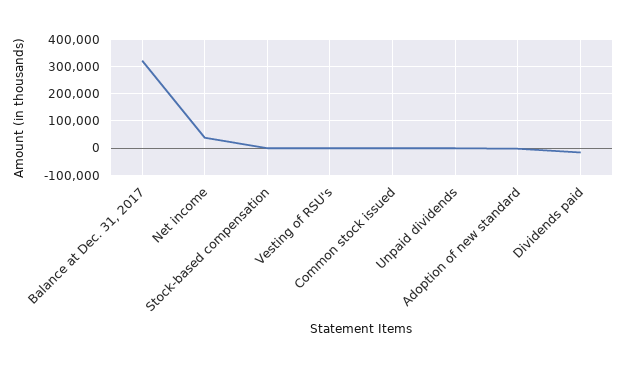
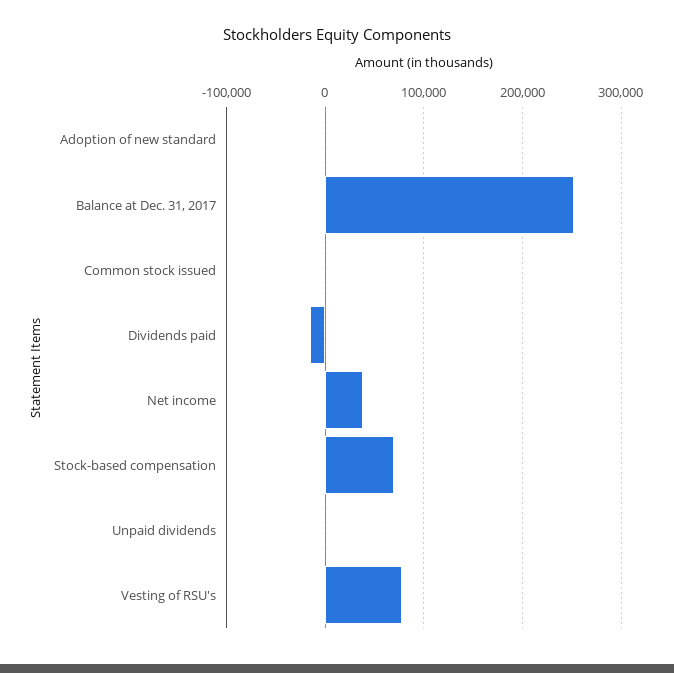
  {
-   "Balance at Dec. 31, 2017": 325000,
+   "Balance at Dec. 31, 2017": 250000,
    "Net income": 40000,
-   "Stock-based compensation": 0,
+   "Stock-based compensation": 70000,
-   "Vesting of RSU's": 0,
+   "Vesting of RSU's": 80000,
    "Common stock issued": 0,
    "Unpaid dividends": 0,
    "Adoption of new standard": 0,
    "Dividends paid": -20000
  }

